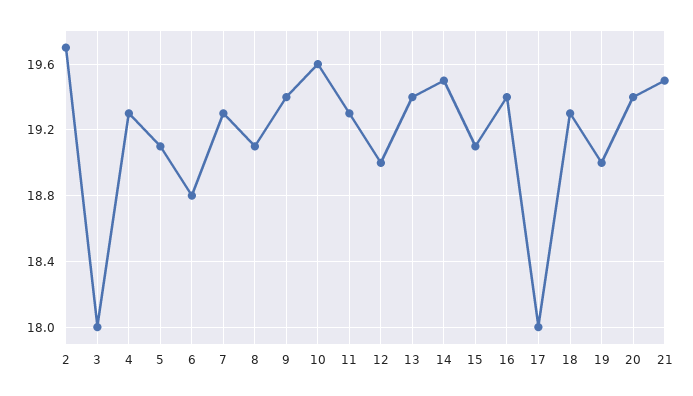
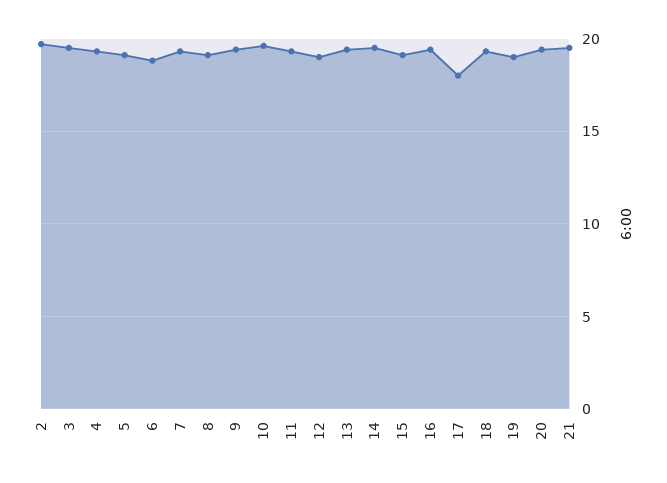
  {
    "2": 19.7,
-   "3": 18,
+   "3": 19.5,
    "4": 19.3,
    "5": 19.1,
    "6": 18.8,
    "7": 19.3,
    "8": 19.1,
    "9": 19.4,
    "10": 19.6,
    "11": 19.3,
    "12": 19,
    "13": 19.4,
    "14": 19.5,
    "15": 19.1,
    "16": 19.4,
    "17": 18,
    "18": 19.3,
    "19": 19,
    "20": 19.4,
    "21": 19.5
  }

